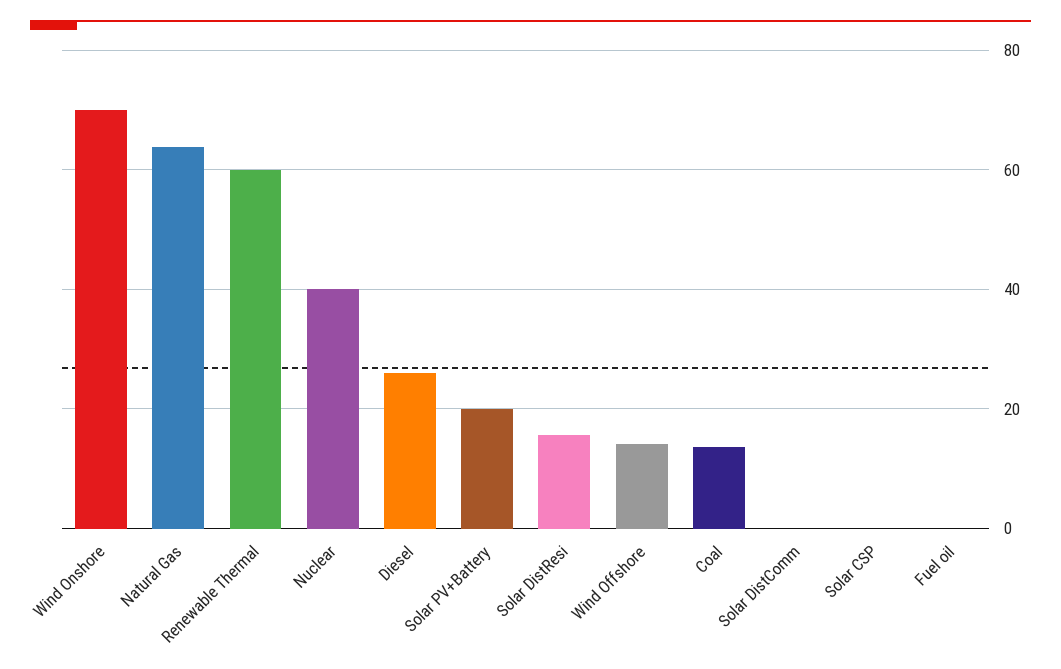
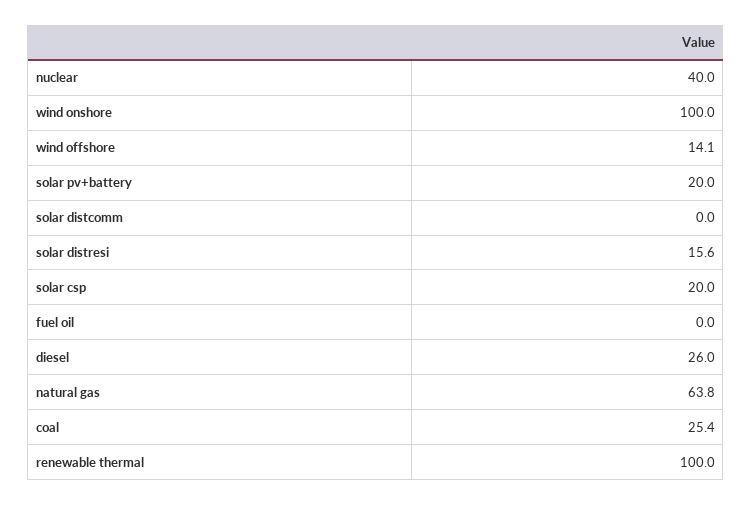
  {
-   "Wind Onshore": 70,
+   "Wind Onshore": 100,
    "Natural Gas": 63.8,
-   "Renewable Thermal": 60,
+   "Renewable Thermal": 100,
    "Nuclear": 40,
    "Diesel": 26,
    "Solar PV+Battery": 20,
    "Solar DistResi": 15.6,
    "Wind Offshore": 14.1,
-   "Coal": 14,
+   "Coal": 25.4,
    "Solar DistComm": 0,
-   "Solar CSP": 0,
+   "Solar CSP": 20,
    "Fuel oil": 0
  }

